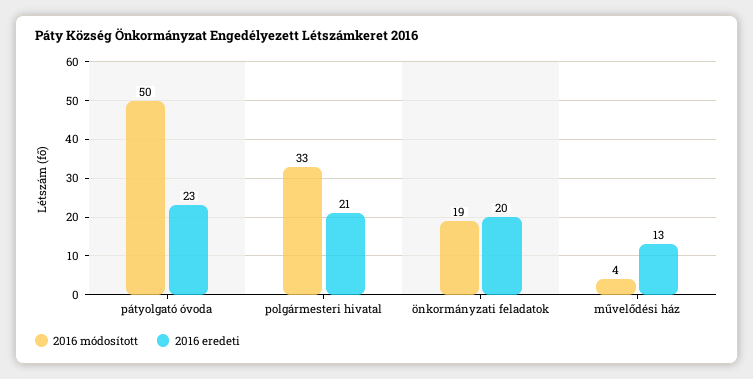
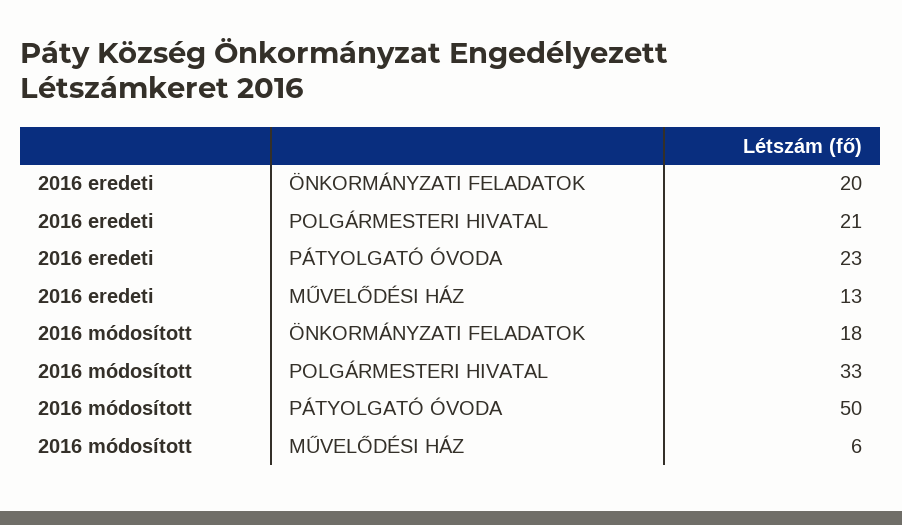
  {
    "2016 módosított": {
      "pátyolgató óvoda": 50,
      "polgármesteri hivatal": 33,
-     "önkormányzati feladatok": 19,
+     "önkormányzati feladatok": 18,
-     "művelődési ház": 4
+     "művelődési ház": 6
    },
    "2016 eredeti": {
      "pátyolgató óvoda": 23,
      "polgármesteri hivatal": 21,
      "önkormányzati feladatok": 20,
      "művelődési ház": 13
    }
  }

